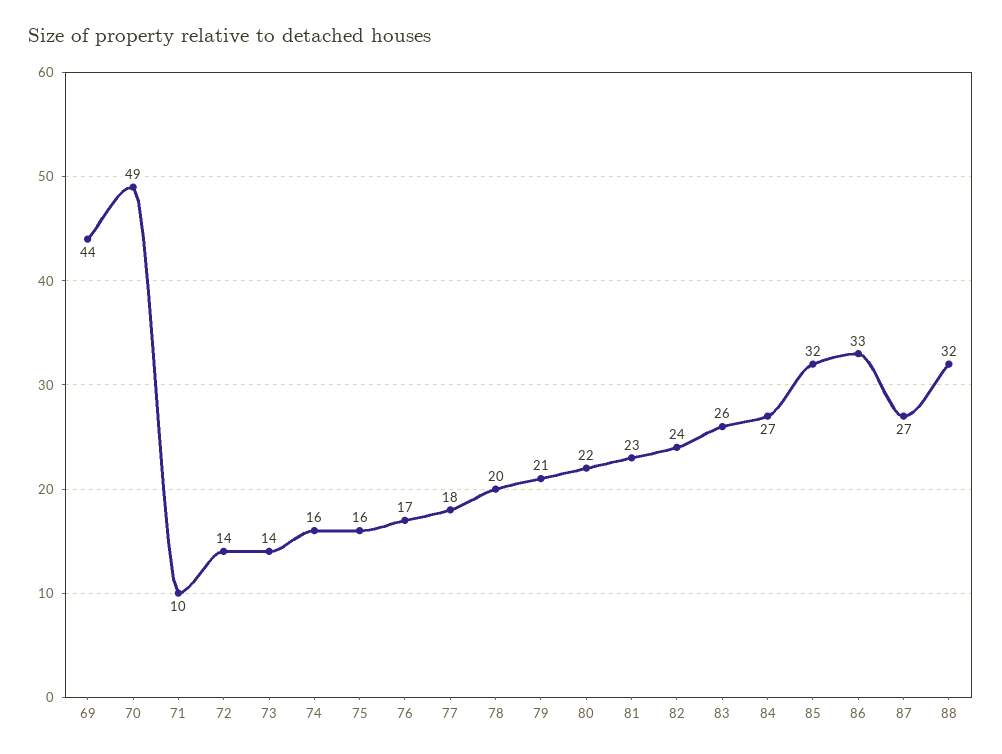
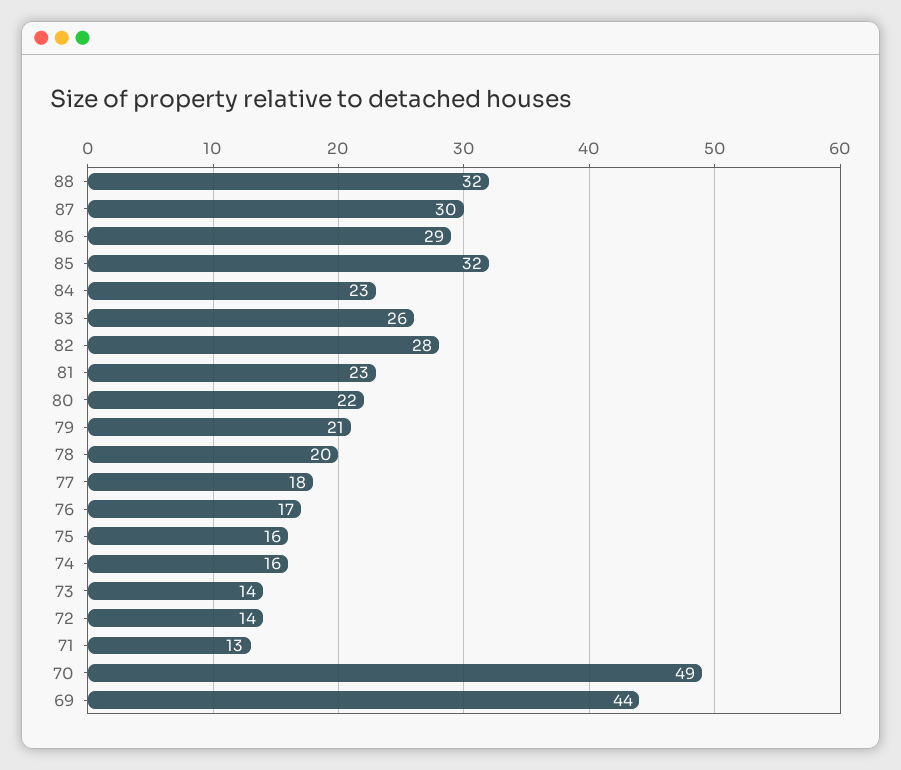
  {
    "69": 44,
    "70": 49,
-   "71": 10,
+   "71": 13,
    "72": 14,
    "73": 14,
    "74": 16,
    "75": 16,
    "76": 17,
    "77": 18,
    "78": 20,
    "79": 21,
    "80": 22,
    "81": 23,
-   "82": 24,
+   "82": 28,
    "83": 26,
-   "84": 27,
+   "84": 23,
    "85": 32,
-   "86": 33,
+   "86": 29,
-   "87": 27,
+   "87": 30,
    "88": 32
  }

